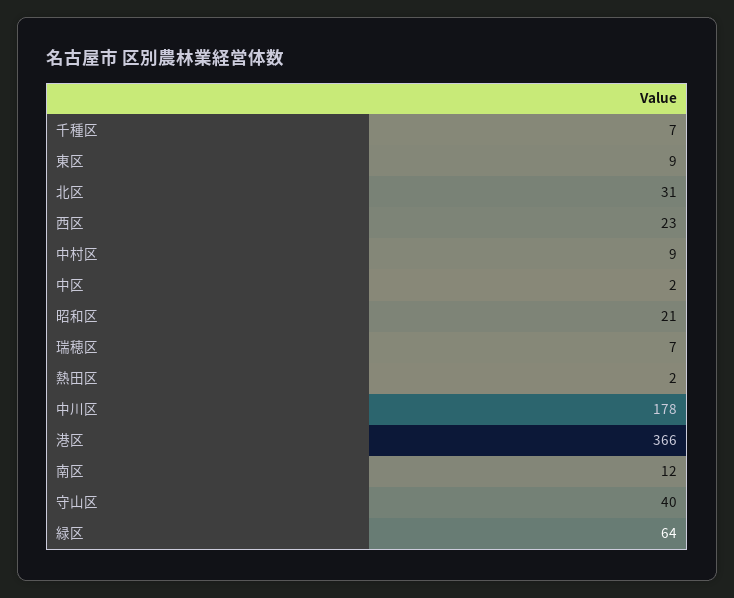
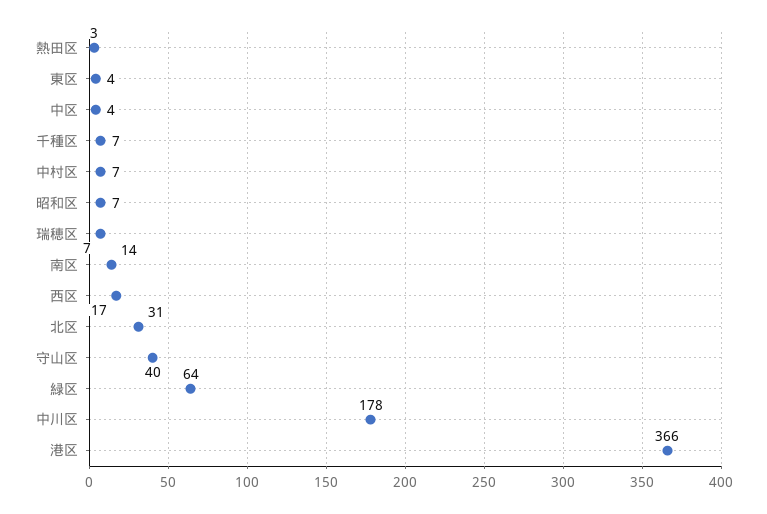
  {
    "千種区": 7,
-   "東区": 9,
+   "東区": 4,
    "北区": 31,
-   "西区": 23,
+   "西区": 17,
-   "中村区": 9,
+   "中村区": 7,
-   "中区": 2,
+   "中区": 4,
-   "昭和区": 21,
+   "昭和区": 7,
    "瑞穂区": 7,
-   "熱田区": 2,
+   "熱田区": 3,
    "中川区": 178,
    "港区": 366,
-   "南区": 12,
+   "南区": 14,
    "守山区": 40,
    "緑区": 64
  }

